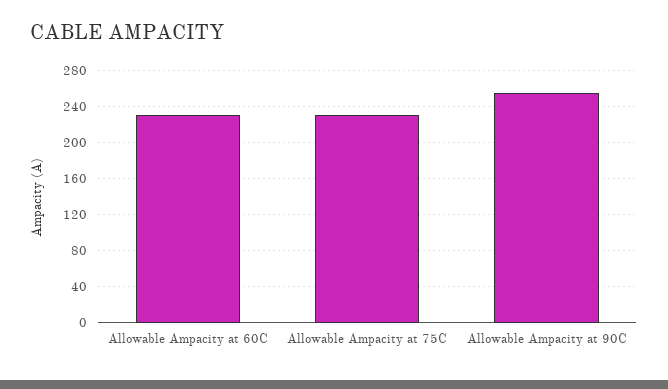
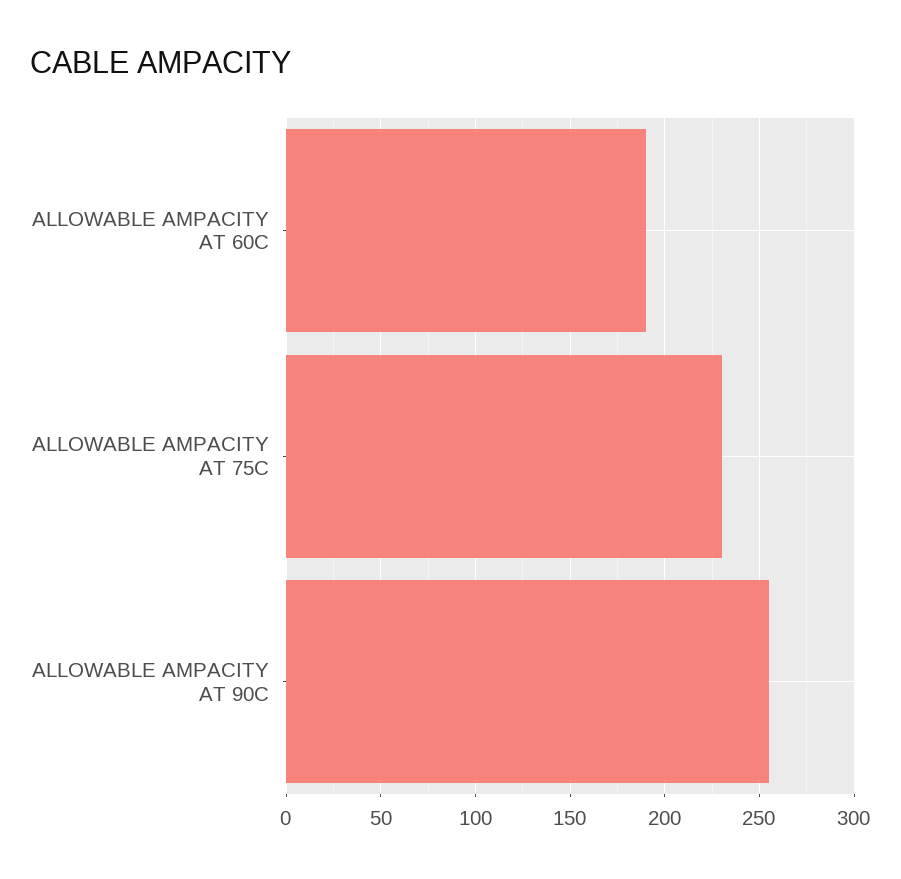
  {
-   "Allowable Ampacity at 60C": 230,
+   "Allowable Ampacity at 60C": 190,
    "Allowable Ampacity at 75C": 230,
    "Allowable Ampacity at 90C": 255
  }

